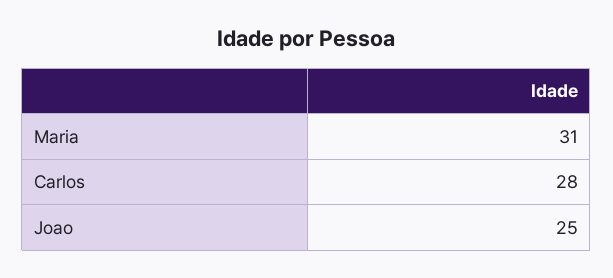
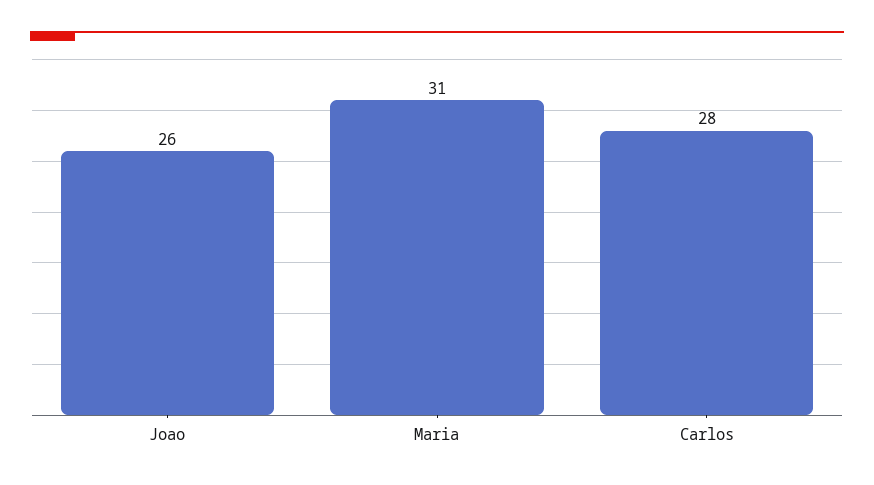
  {
    "Maria": 31,
    "Carlos": 28,
-   "Joao": 25
+   "Joao": 26
  }

